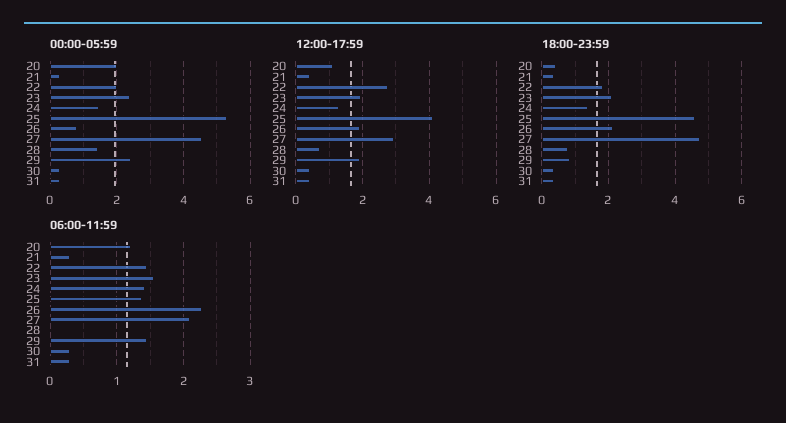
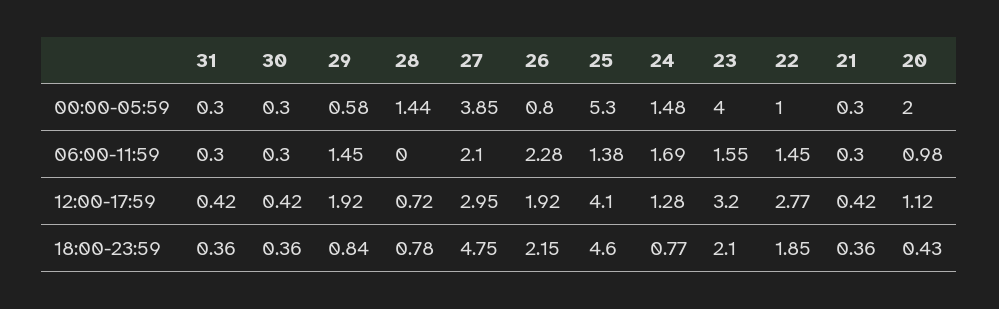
  {
    "00:00-05:59": {
      "20": 2,
      "21": 0.3,
-     "22": 2,
+     "22": 1,
-     "23": 2.4,
+     "23": 4,
      "24": 1.48,
      "25": 5.3,
      "26": 0.8,
-     "27": 4.6,
+     "27": 3.85,
      "28": 1.44,
-     "29": 2.4,
+     "29": 0.58,
      "30": 0.3,
      "31": 0.3
    },
    "12:00-17:59": {
      "20": 1.12,
      "21": 0.42,
      "22": 2.77,
-     "23": 2,
+     "23": 3.2,
      "24": 1.28,
      "25": 4.1,
      "26": 1.92,
      "27": 2.95,
      "28": 0.72,
      "29": 1.92,
      "30": 0.42,
      "31": 0.42
    },
    "18:00-23:59": {
      "20": 0.43,
      "21": 0.36,
      "22": 1.85,
      "23": 2.1,
-     "24": 1.4,
+     "24": 0.77,
      "25": 4.6,
      "26": 2.15,
      "27": 4.75,
      "28": 0.78,
      "29": 0.84,
      "30": 0.36,
      "31": 0.36
    },
    "06:00-11:59": {
-     "20": 1.2,
+     "20": 0.98,
      "21": 0.3,
      "22": 1.45,
      "23": 1.55,
-     "24": 1.4,
+     "24": 1.69,
      "25": 1.38,
      "26": 2.28,
      "27": 2.1,
      "28": 0,
      "29": 1.45,
      "30": 0.3,
      "31": 0.3
    }
  }

